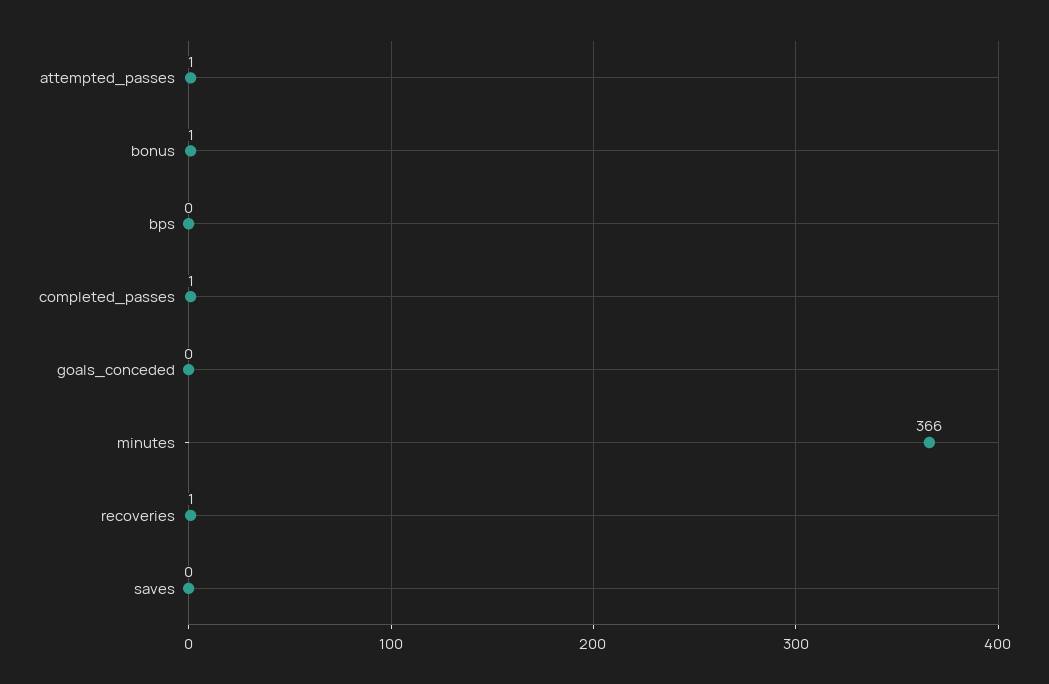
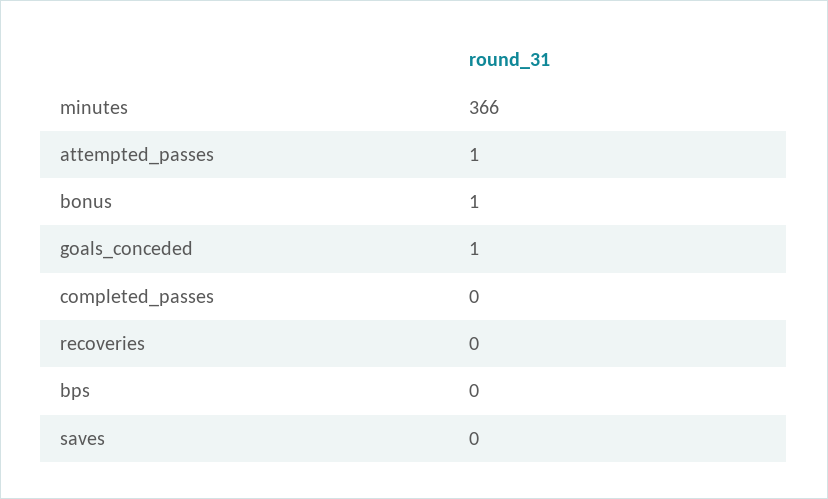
  {
    "attempted_passes": 1,
    "bonus": 1,
    "bps": 0,
-   "completed_passes": 1,
+   "completed_passes": 0,
-   "goals_conceded": 0,
+   "goals_conceded": 1,
    "minutes": 366,
-   "recoveries": 1,
+   "recoveries": 0,
    "saves": 0
  }

